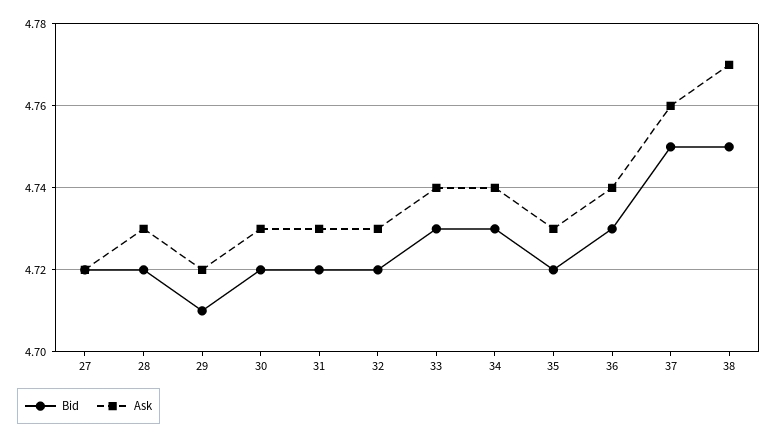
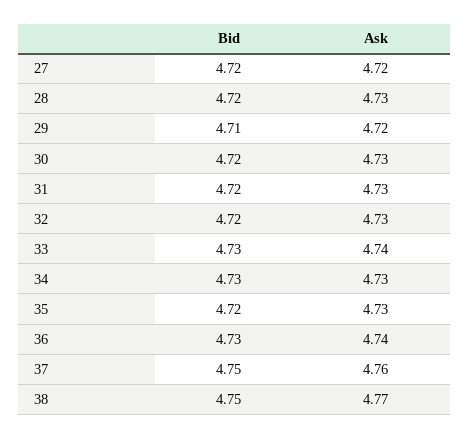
  {
    "Bid": {
      "27": 4.72,
      "28": 4.72,
      "29": 4.71,
      "30": 4.72,
      "31": 4.72,
      "32": 4.72,
      "33": 4.73,
      "34": 4.73,
      "35": 4.72,
      "36": 4.73,
      "37": 4.75,
      "38": 4.75
    },
    "Ask": {
      "27": 4.72,
      "28": 4.73,
      "29": 4.72,
      "30": 4.73,
      "31": 4.73,
      "32": 4.73,
      "33": 4.74,
-     "34": 4.74,
+     "34": 4.73,
      "35": 4.73,
      "36": 4.74,
      "37": 4.76,
      "38": 4.77
    }
  }

